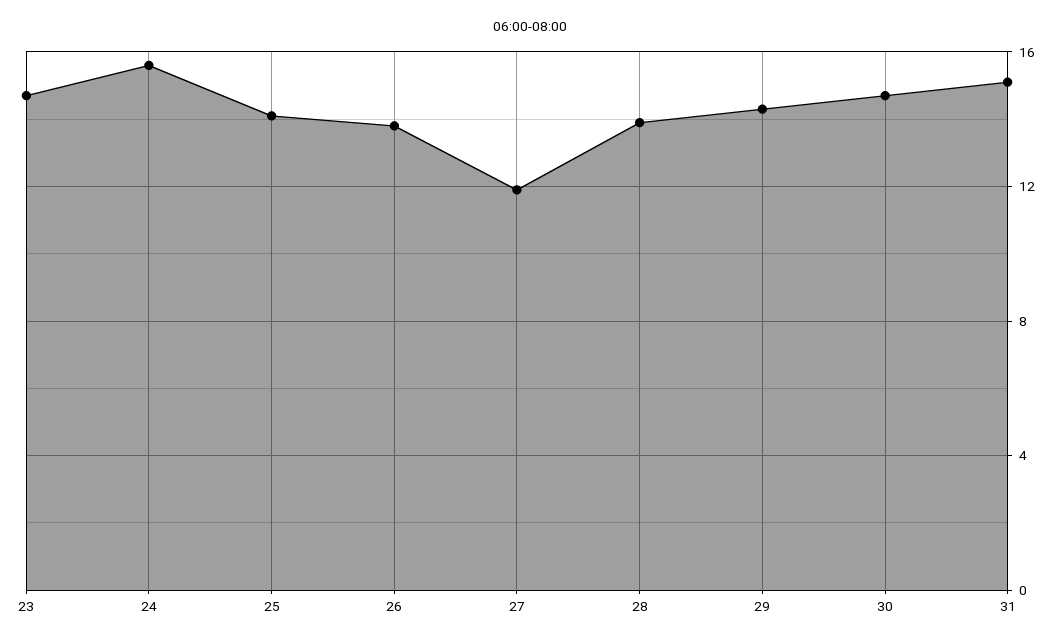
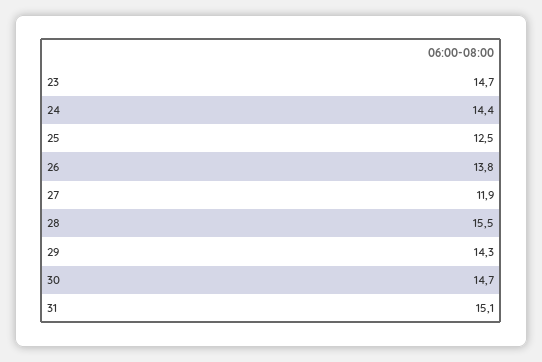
  {
    "23": 14.7,
-   "24": 15.5,
+   "24": 14.4,
-   "25": 14,
+   "25": 12.5,
    "26": 13.8,
    "27": 11.9,
-   "28": 14,
+   "28": 15.5,
    "29": 14.3,
    "30": 14.7,
    "31": 15.1
  }

